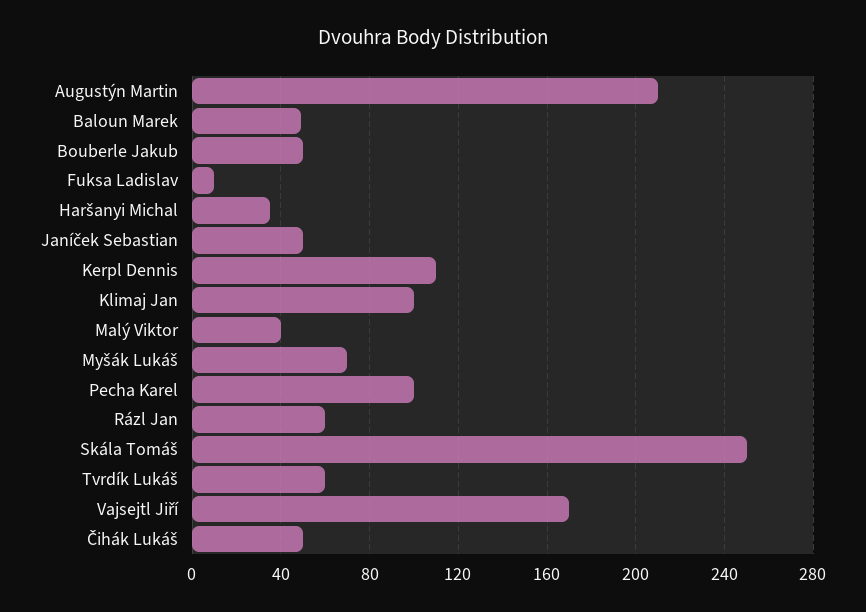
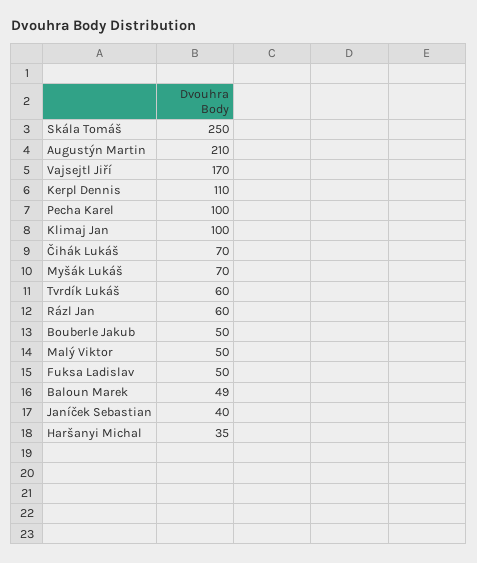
  {
    "Augustýn Martin": 210,
    "Baloun Marek": 49,
    "Bouberle Jakub": 50,
-   "Fuksa Ladislav": 10,
+   "Fuksa Ladislav": 50,
    "Haršanyi Michal": 35,
-   "Janíček Sebastian": 50,
+   "Janíček Sebastian": 40,
    "Kerpl Dennis": 110,
    "Klimaj Jan": 100,
-   "Malý Viktor": 40,
+   "Malý Viktor": 50,
    "Myšák Lukáš": 70,
    "Pecha Karel": 100,
    "Rázl Jan": 60,
    "Skála Tomáš": 250,
    "Tvrdík Lukáš": 60,
    "Vajsejtl Jiří": 170,
-   "Čihák Lukáš": 50
+   "Čihák Lukáš": 70
  }

